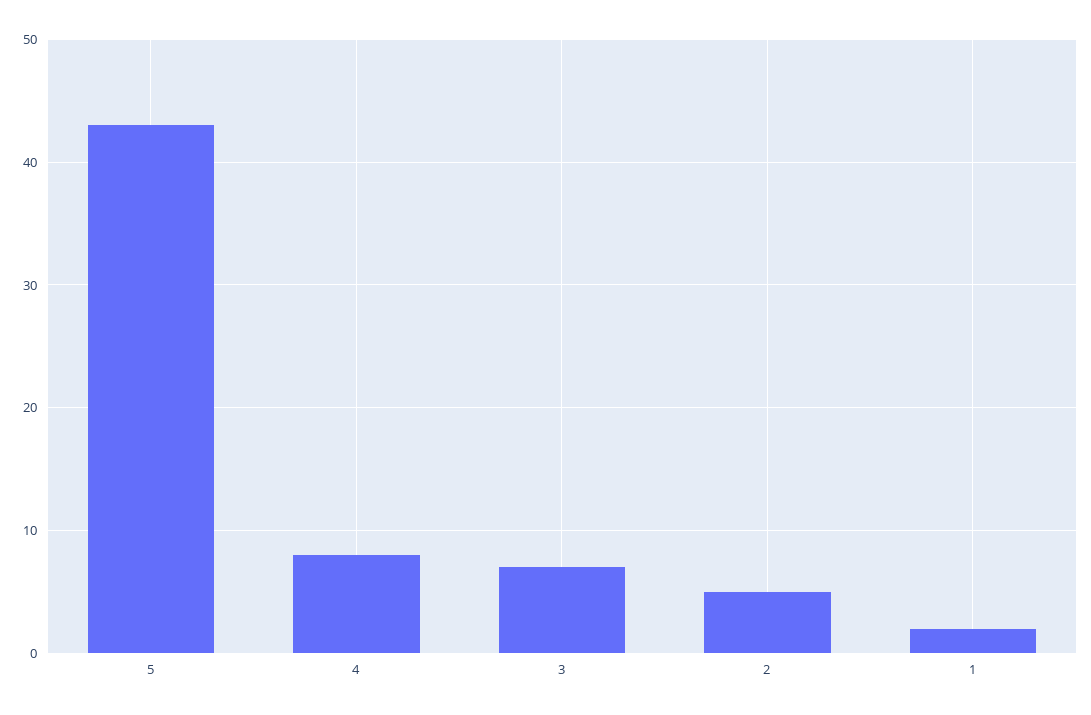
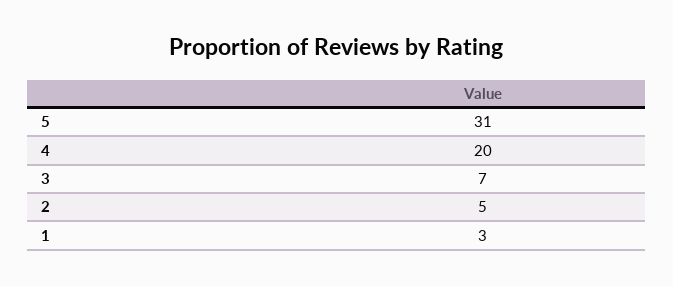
  {
-   "5": 43,
+   "5": 31,
-   "4": 8,
+   "4": 20,
    "3": 7,
    "2": 5,
-   "1": 2
+   "1": 3
  }

